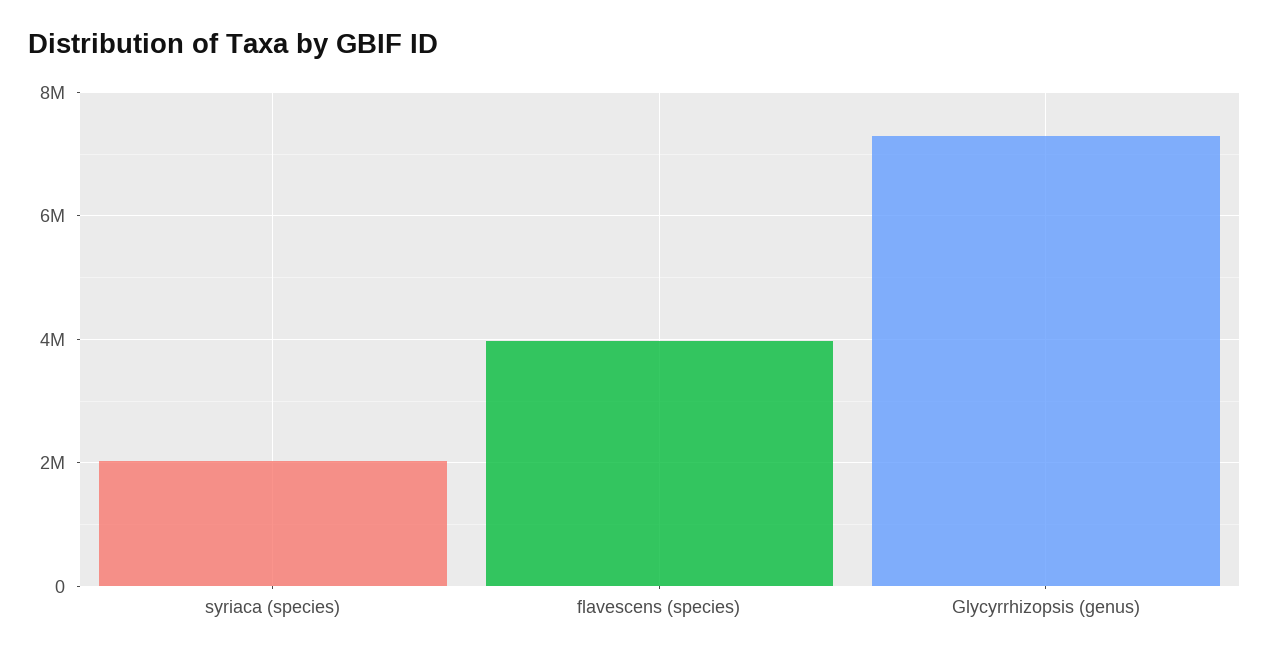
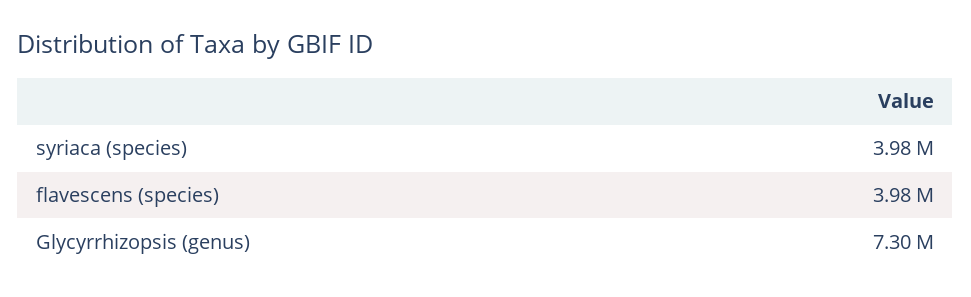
  {
-   "syriaca (species)": 2000000,
+   "syriaca (species)": 3980000,
    "flavescens (species)": 3980000,
    "Glycyrrhizopsis (genus)": 7300000
  }

